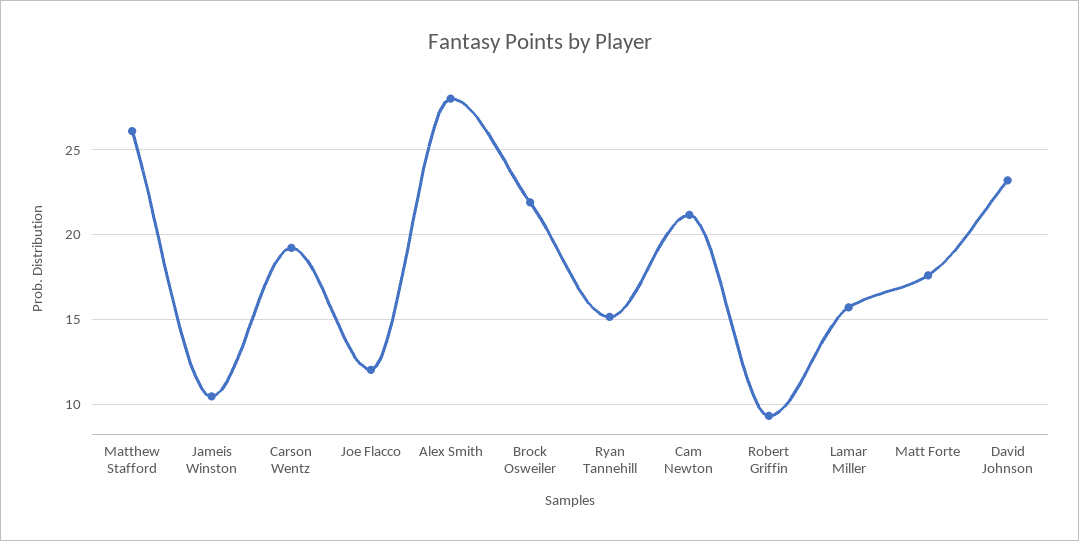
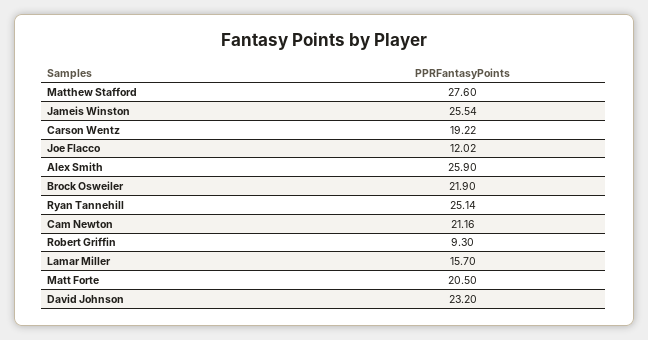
  {
-   "Matthew Stafford": 26,
+   "Matthew Stafford": 27.6,
-   "Jameis Winston": 10.5,
+   "Jameis Winston": 25.54,
    "Carson Wentz": 19.22,
    "Joe Flacco": 12.02,
-   "Alex Smith": 28,
+   "Alex Smith": 25.9,
    "Brock Osweiler": 21.9,
-   "Ryan Tannehill": 15,
+   "Ryan Tannehill": 25.14,
    "Cam Newton": 21.16,
    "Robert Griffin": 9.3,
    "Lamar Miller": 15.7,
-   "Matt Forte": 17.5,
+   "Matt Forte": 20.5,
    "David Johnson": 23.2
  }

